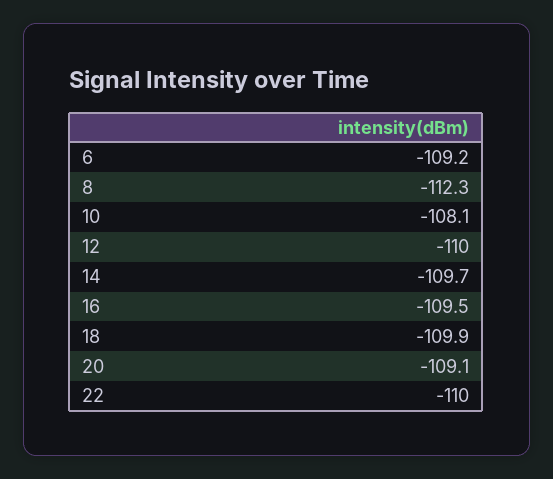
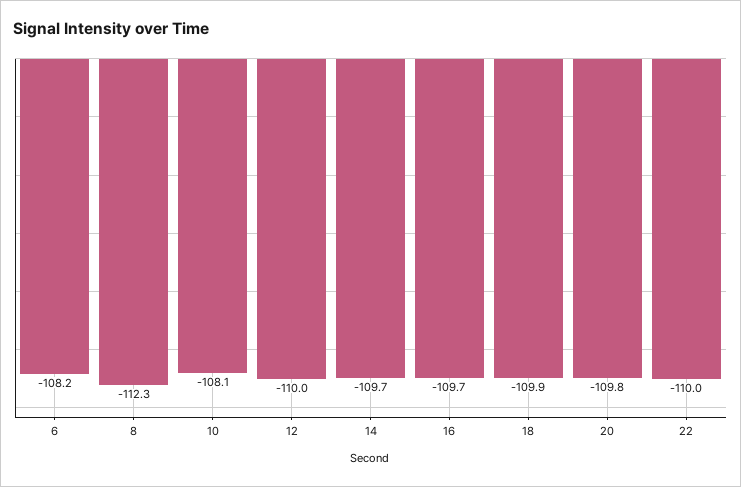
  {
-   "6": -109.2,
+   "6": -108.2,
    "8": -112.3,
    "10": -108.1,
    "12": -110,
    "14": -109.7,
-   "16": -109.5,
+   "16": -109.7,
    "18": -109.9,
-   "20": -109.1,
+   "20": -109.8,
    "22": -110
  }

